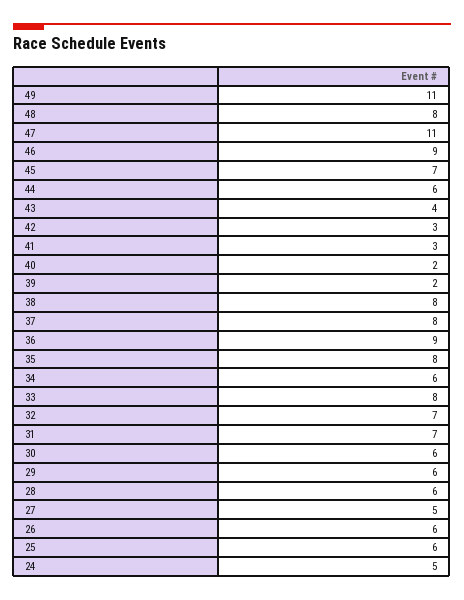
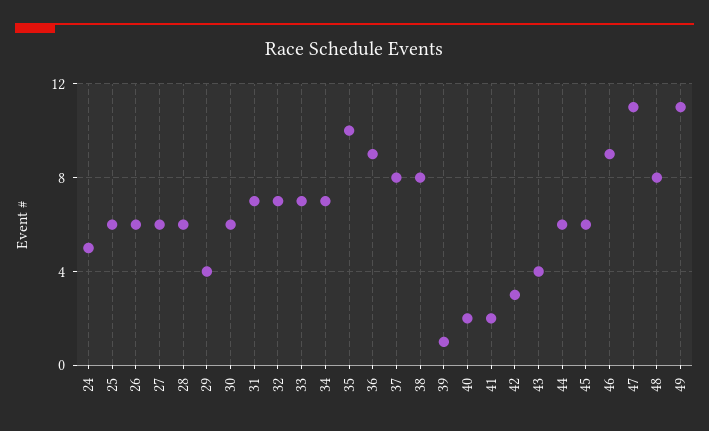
  {
    "49": 11,
    "48": 8,
    "47": 11,
    "46": 9,
-   "45": 7,
+   "45": 6,
    "44": 6,
    "43": 4,
    "42": 3,
-   "41": 3,
+   "41": 2,
    "40": 2,
-   "39": 2,
+   "39": 1,
    "38": 8,
    "37": 8,
    "36": 9,
-   "35": 8,
+   "35": 10,
-   "34": 6,
+   "34": 7,
-   "33": 8,
+   "33": 7,
    "32": 7,
    "31": 7,
    "30": 6,
-   "29": 6,
+   "29": 4,
    "28": 6,
-   "27": 5,
+   "27": 6,
    "26": 6,
    "25": 6,
    "24": 5
  }

